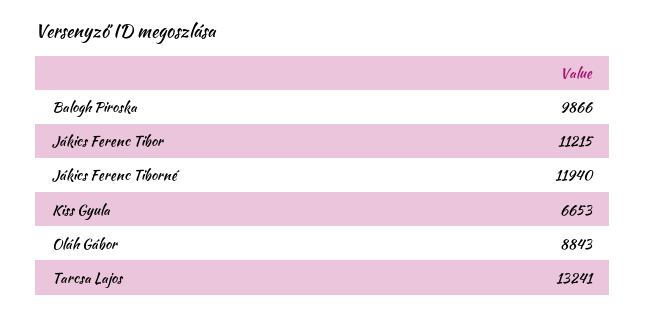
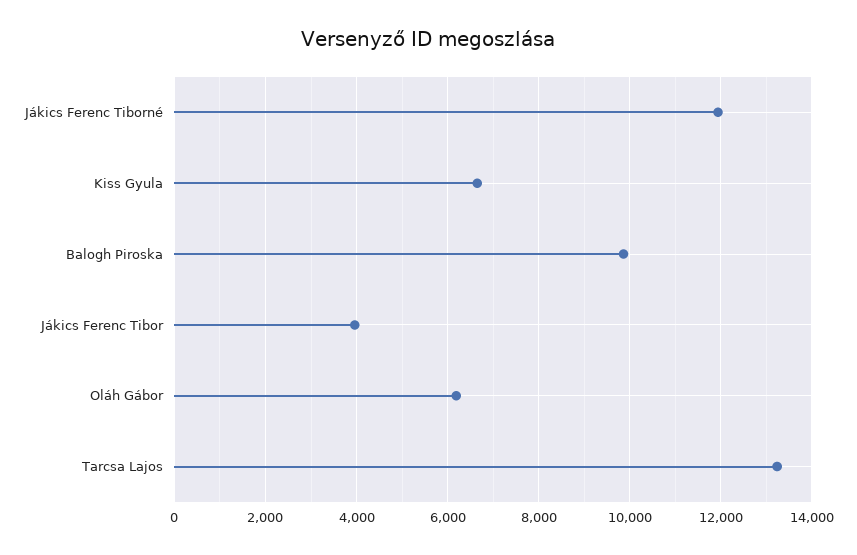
  {
    "Balogh Piroska": 9866,
-   "Jákics Ferenc Tibor": 11215,
+   "Jákics Ferenc Tibor": 4000,
    "Jákics Ferenc Tiborné": 11940,
    "Kiss Gyula": 6653,
-   "Oláh Gábor": 8843,
+   "Oláh Gábor": 6200,
    "Tarcsa Lajos": 13241
  }

